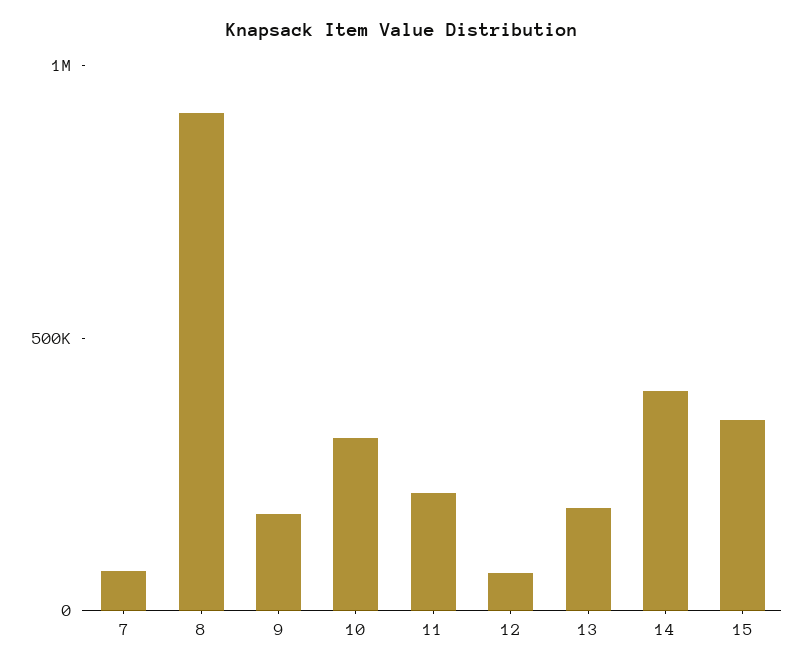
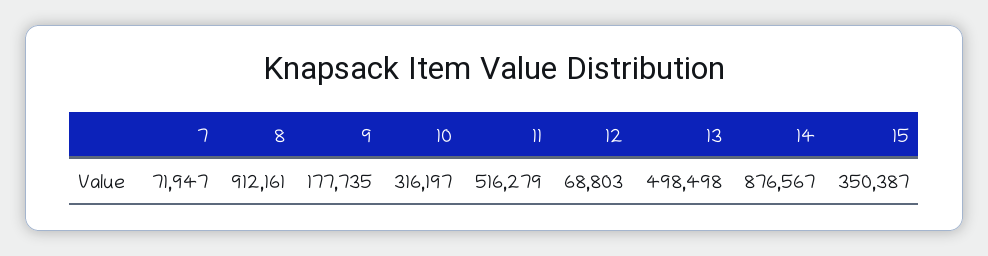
  {
    "7": 71947,
    "8": 912161,
    "9": 177735,
    "10": 316197,
-   "11": 200000,
+   "11": 516279,
    "12": 68803,
-   "13": 200000,
+   "13": 498498,
-   "14": 400000,
+   "14": 876567,
    "15": 350387
  }

